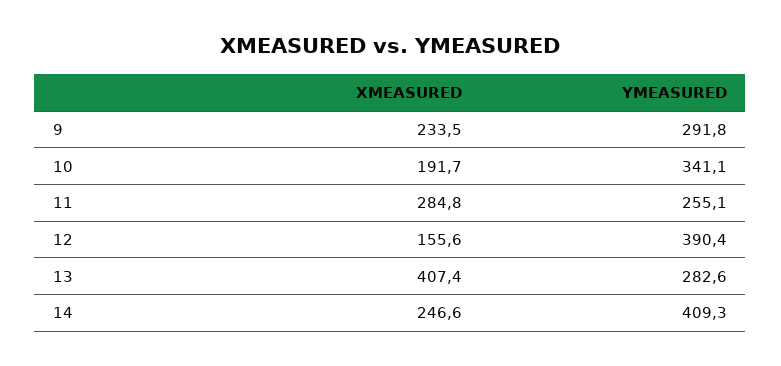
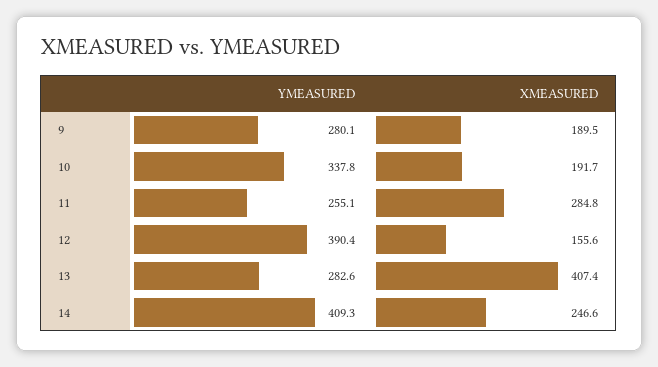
  {
    "XMEASURED": {
-     "9": 233.5,
+     "9": 189.5,
      "10": 191.7,
      "11": 284.8,
      "12": 155.6,
      "13": 407.4,
      "14": 246.6
    },
    "YMEASURED": {
-     "9": 291.8,
+     "9": 280.1,
-     "10": 341.1,
+     "10": 337.8,
      "11": 255.1,
      "12": 390.4,
      "13": 282.6,
      "14": 409.3
    }
  }

